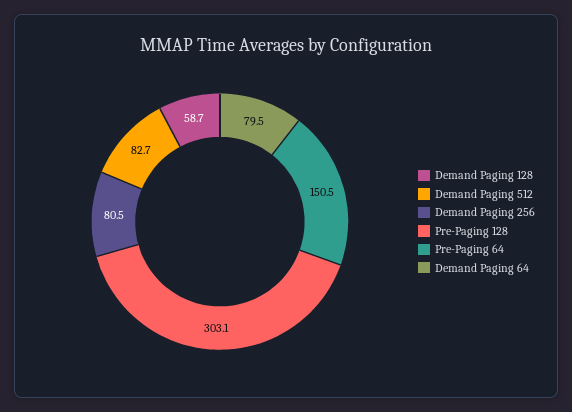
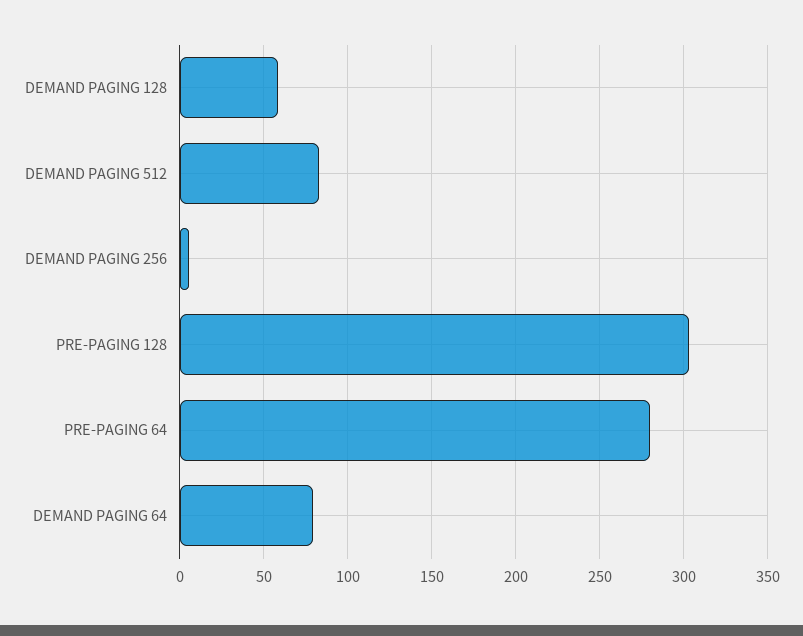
  {
    "Demand Paging 128": 58.7,
    "Demand Paging 512": 82.7,
-   "Demand Paging 256": 80.5,
+   "Demand Paging 256": 5,
    "Pre-Paging 128": 303.1,
-   "Pre-Paging 64": 150.5,
+   "Pre-Paging 64": 280,
    "Demand Paging 64": 79.5
  }

